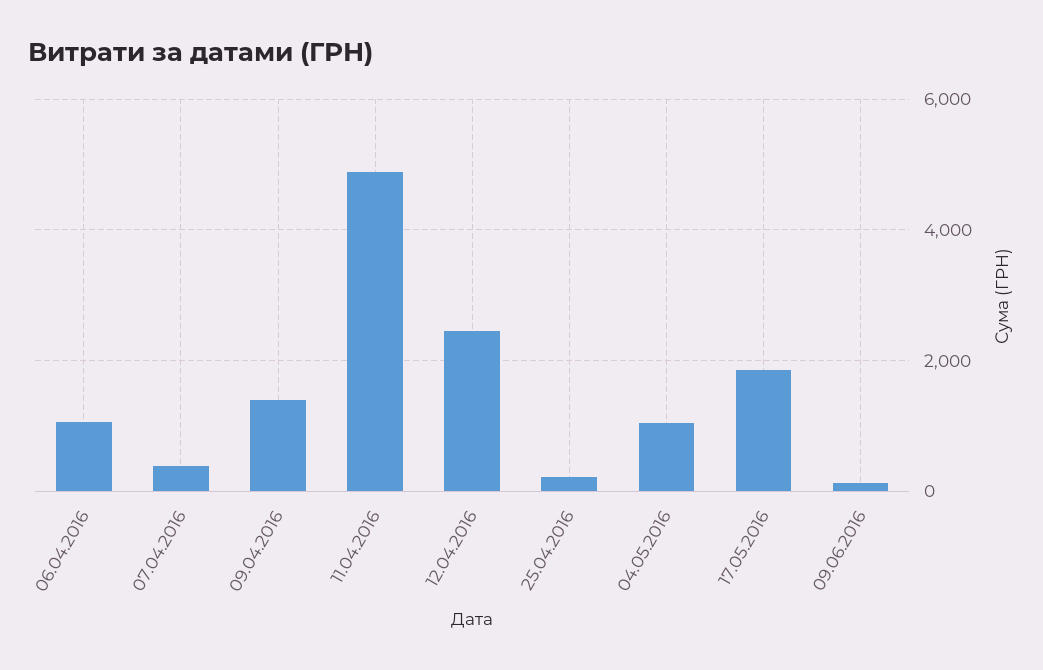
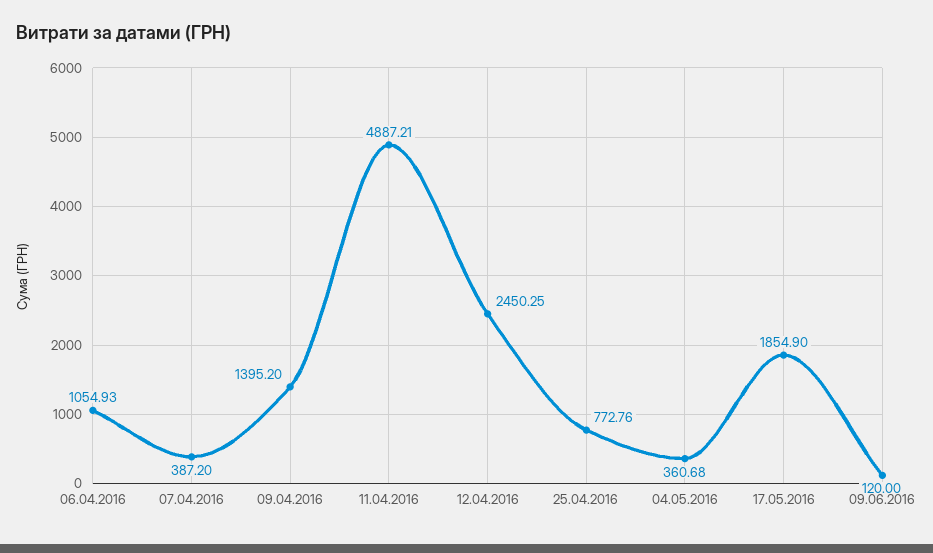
  {
    "06.04.2016": 1054.93,
    "07.04.2016": 387.2,
    "09.04.2016": 1395.2,
    "11.04.2016": 4887.21,
    "12.04.2016": 2450.25,
-   "25.04.2016": 200,
+   "25.04.2016": 772.76,
-   "04.05.2016": 1000,
+   "04.05.2016": 360.68,
    "17.05.2016": 1854.9,
    "09.06.2016": 120
  }

